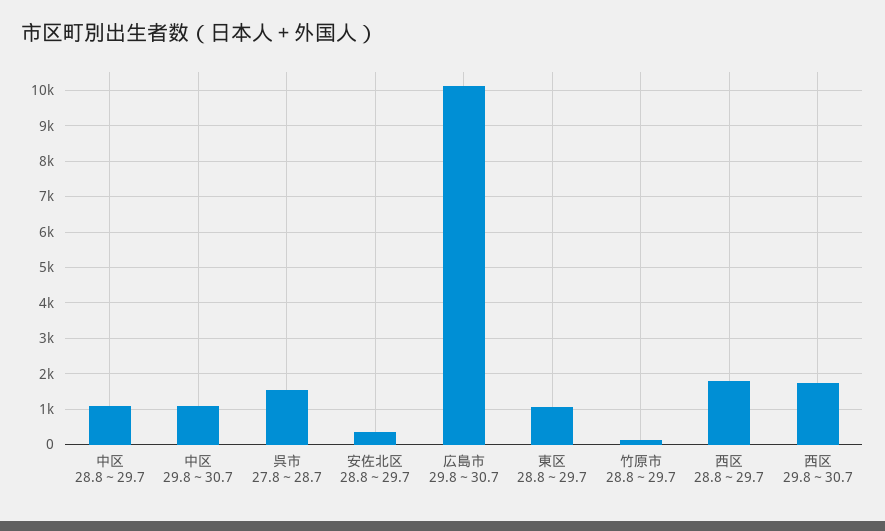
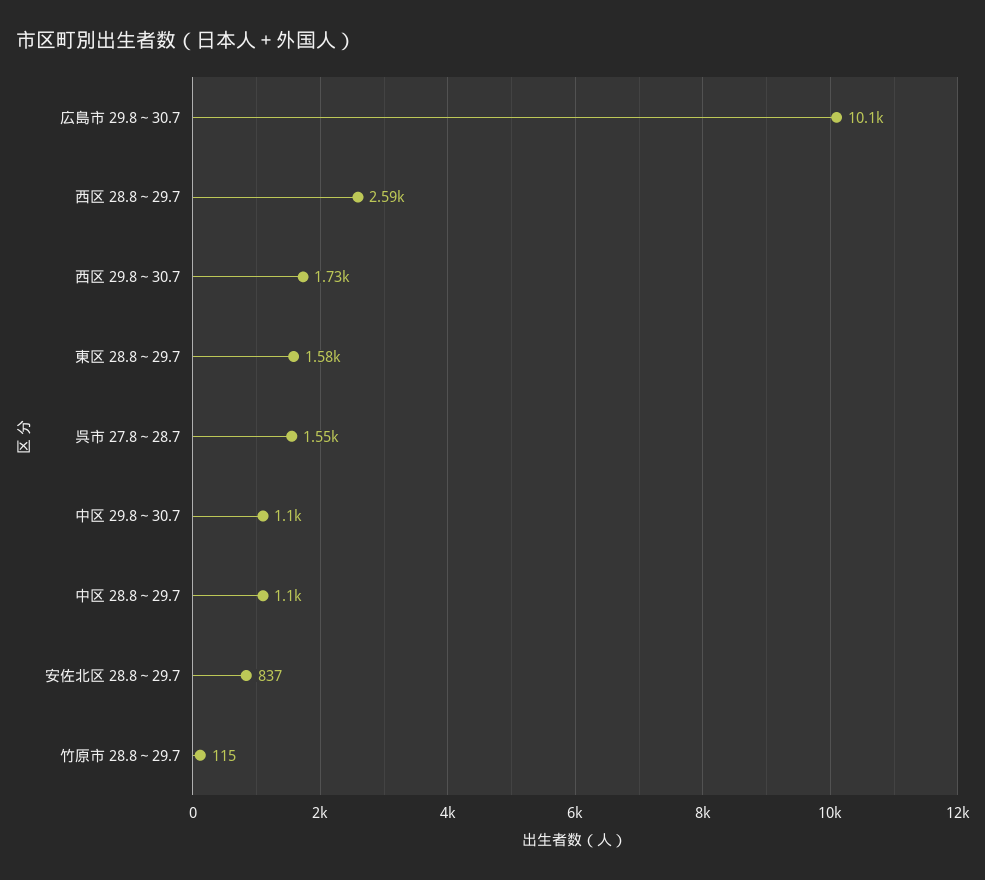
  {
    "中区 28.8～29.7": 1100,
    "中区 29.8～30.7": 1100,
    "呉市 27.8～28.7": 1550,
-   "安佐北区 28.8～29.7": 400,
+   "安佐北区 28.8～29.7": 837,
    "広島市 29.8～30.7": 10100,
-   "東区 28.8～29.7": 1000,
+   "東区 28.8～29.7": 1580,
    "竹原市 28.8～29.7": 115,
-   "西区 28.8～29.7": 1800,
+   "西区 28.8～29.7": 2590,
    "西区 29.8～30.7": 1730
  }

